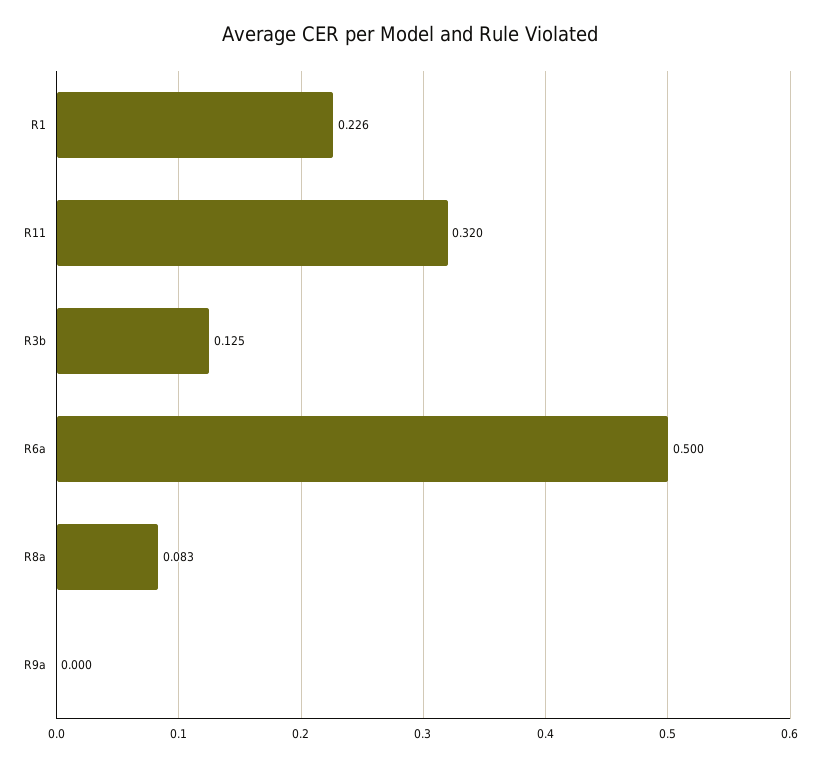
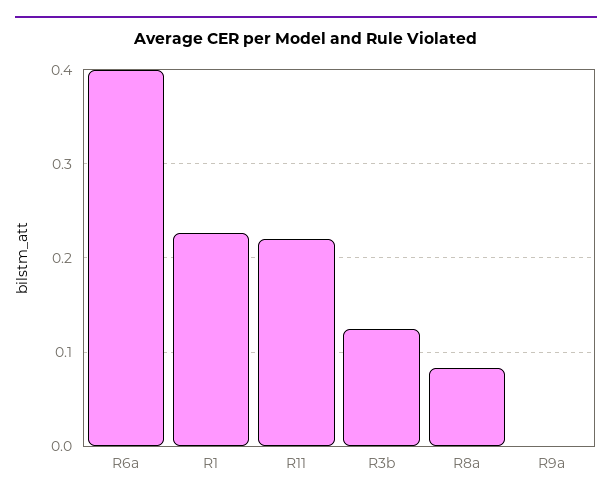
  {
    "R1": 0.226,
-   "R11": 0.32,
+   "R11": 0.22,
    "R3b": 0.125,
-   "R6a": 0.5,
+   "R6a": 0.4,
    "R8a": 0.083,
    "R9a": 0
  }

